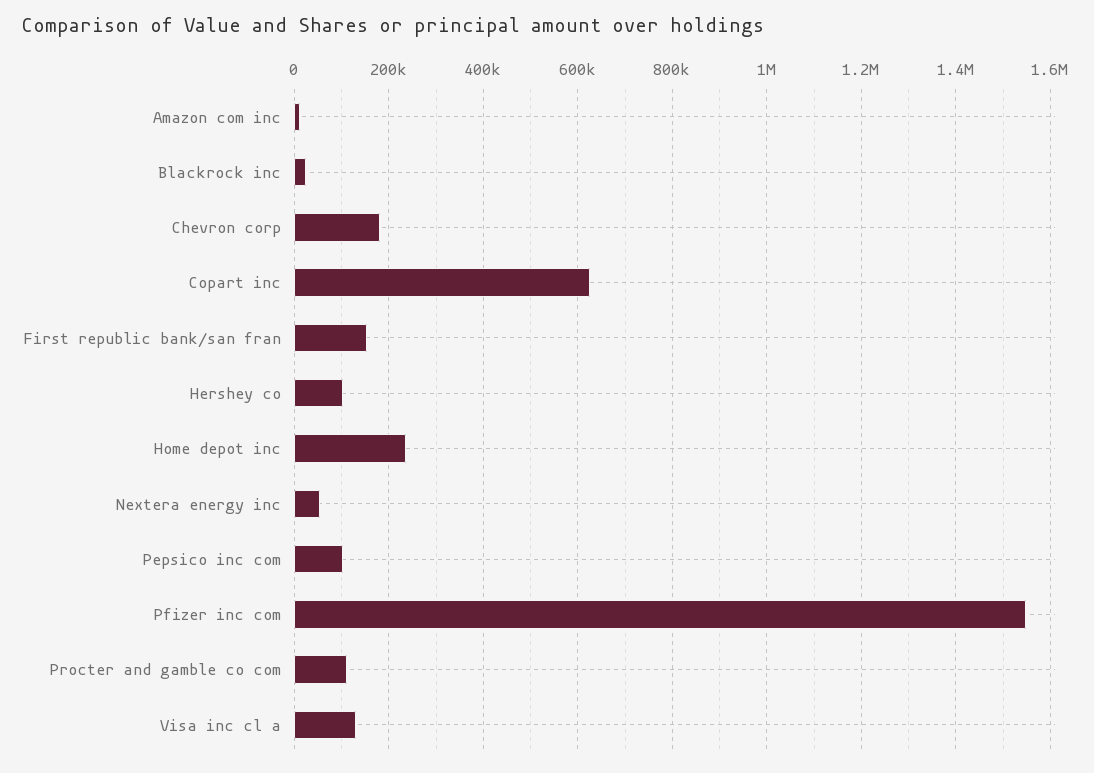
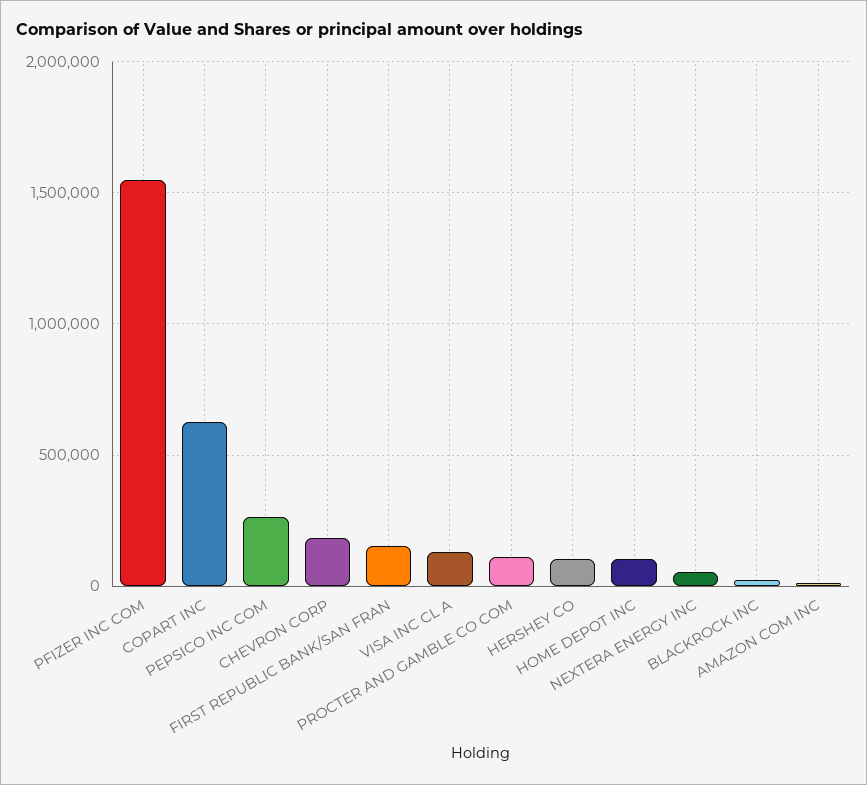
  {
    "Amazon com inc": 20000,
    "Blackrock inc": 20000,
    "Chevron corp": 180000,
    "Copart inc": 620000,
    "First republic bank/san fran": 160000,
    "Hershey co": 100000,
-   "Home depot inc": 240000,
+   "Home depot inc": 100000,
    "Nextera energy inc": 60000,
-   "Pepsico inc com": 100000,
+   "Pepsico inc com": 250000,
    "Pfizer inc com": 1540000,
    "Procter and gamble co com": 120000,
    "Visa inc cl a": 140000
  }

